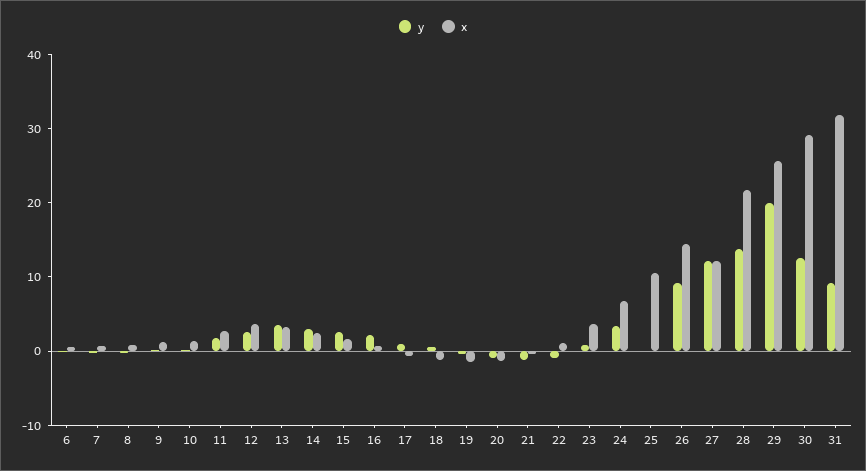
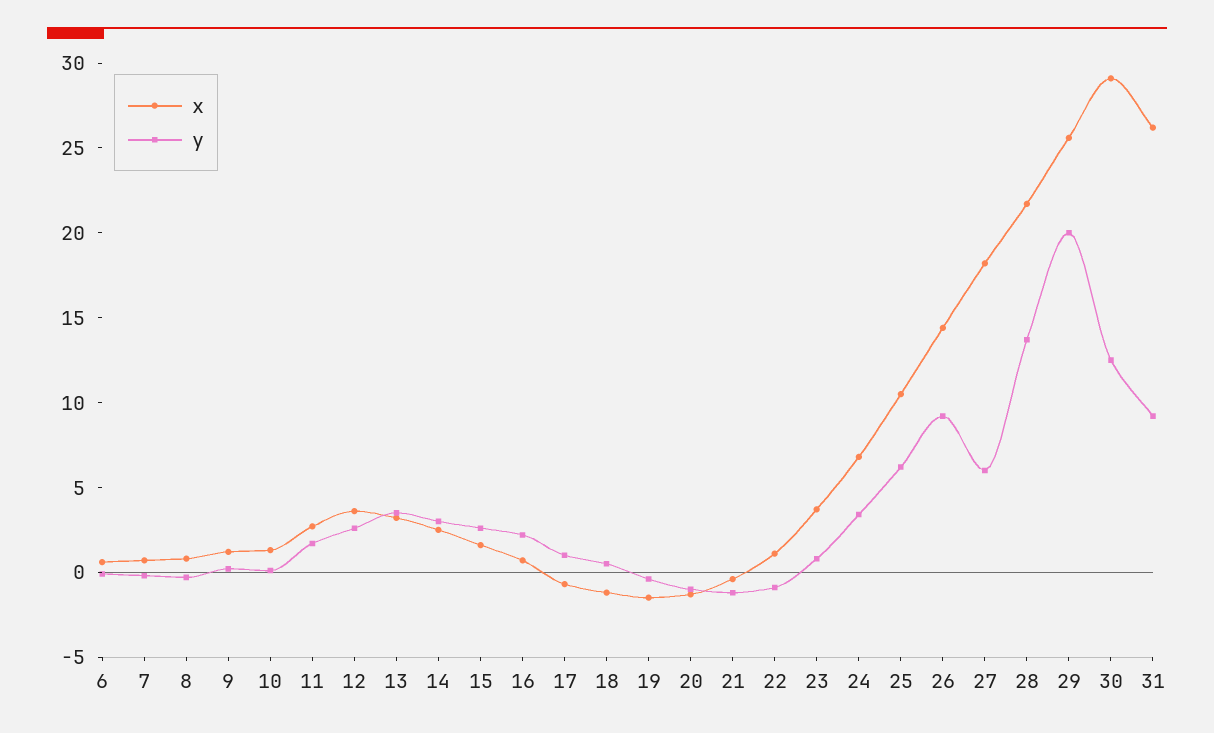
  {
    "y": {
      "6": 0,
      "7": 0,
      "8": 0,
      "9": 0,
      "10": 0,
      "11": 2,
      "12": 3,
      "13": 4,
      "14": 3,
      "15": 3,
      "16": 2,
      "17": 1,
      "18": 1,
      "19": 0,
      "20": -1,
      "21": -1,
      "22": -1,
      "23": 1,
      "24": 3,
-     "25": 0,
+     "25": 6,
      "26": 9,
-     "27": 12,
+     "27": 6,
      "28": 14,
      "29": 20,
      "30": 13,
      "31": 9
    },
    "x": {
      "6": 1,
      "7": 1,
      "8": 1,
      "9": 1,
      "10": 1,
      "11": 3,
      "12": 4,
      "13": 3,
      "14": 3,
      "15": 2,
      "16": 1,
      "17": -1,
      "18": -1,
      "19": -2,
      "20": -1,
      "21": 0,
      "22": 1,
      "23": 4,
      "24": 7,
      "25": 11,
      "26": 14,
-     "27": 12,
+     "27": 18,
      "28": 22,
      "29": 26,
      "30": 29,
-     "31": 32
+     "31": 26
    }
  }

